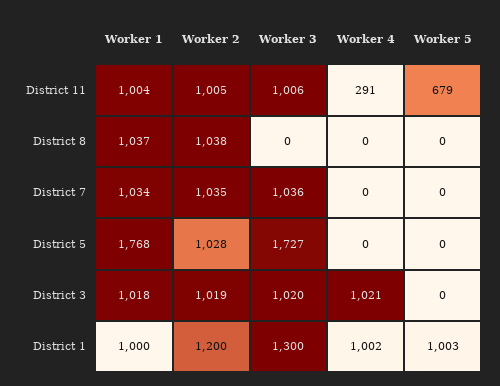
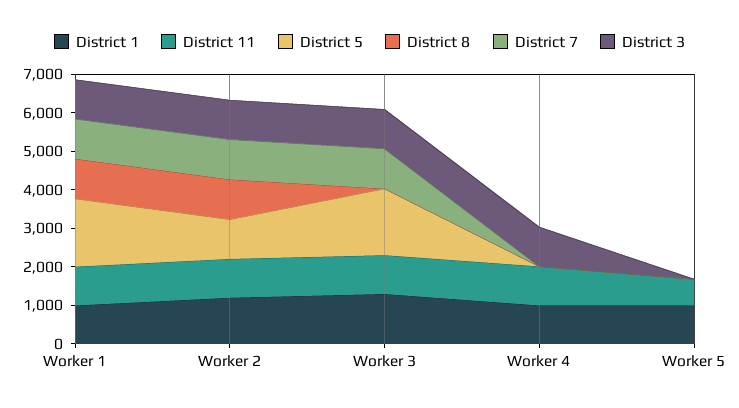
  {
    "District 11": {
      "Worker 1": 1004,
      "Worker 2": 1005,
      "Worker 3": 1006,
-     "Worker 4": 291,
+     "Worker 4": 1000,
      "Worker 5": 679
    },
    "District 8": {
      "Worker 1": 1037,
      "Worker 2": 1038,
      "Worker 3": 0,
      "Worker 4": 0,
      "Worker 5": 0
    },
    "District 7": {
      "Worker 1": 1034,
      "Worker 2": 1035,
      "Worker 3": 1036,
      "Worker 4": 0,
      "Worker 5": 0
    },
    "District 5": {
      "Worker 1": 1768,
      "Worker 2": 1028,
      "Worker 3": 1727,
      "Worker 4": 0,
      "Worker 5": 0
    },
    "District 3": {
      "Worker 1": 1018,
      "Worker 2": 1019,
      "Worker 3": 1020,
      "Worker 4": 1021,
      "Worker 5": 0
    },
    "District 1": {
      "Worker 1": 1000,
      "Worker 2": 1200,
      "Worker 3": 1300,
      "Worker 4": 1002,
      "Worker 5": 1003
    }
  }

